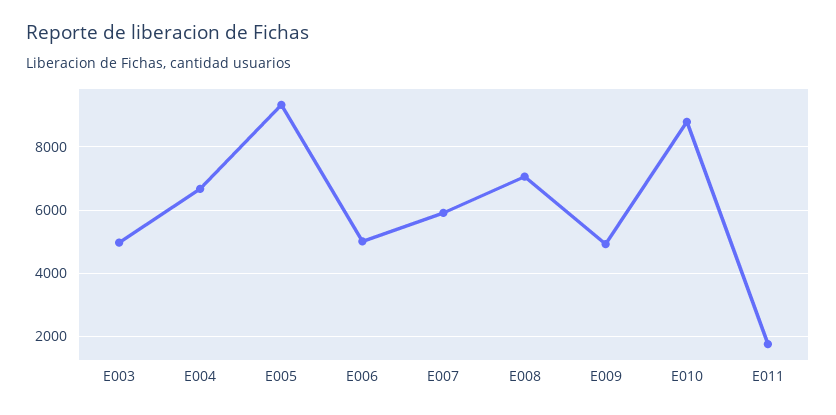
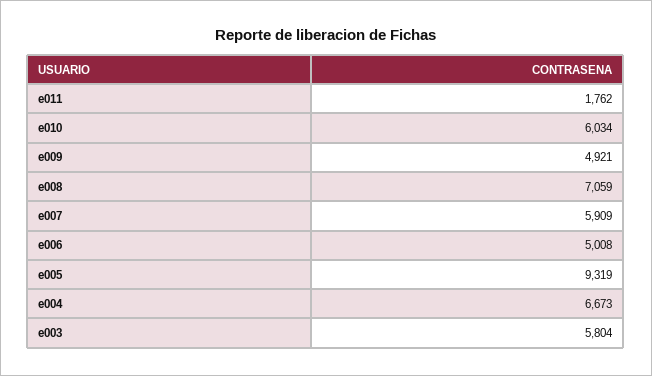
  {
-   "E003": 5000,
+   "E003": 5804,
    "E004": 6673,
    "E005": 9319,
    "E006": 5008,
    "E007": 5909,
    "E008": 7059,
    "E009": 4921,
-   "E010": 8800,
+   "E010": 6034,
    "E011": 1762
  }

